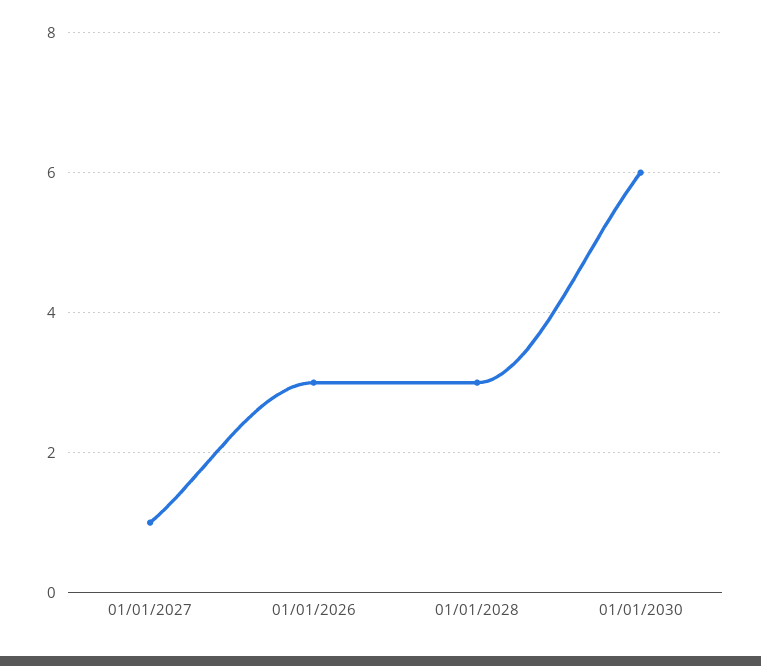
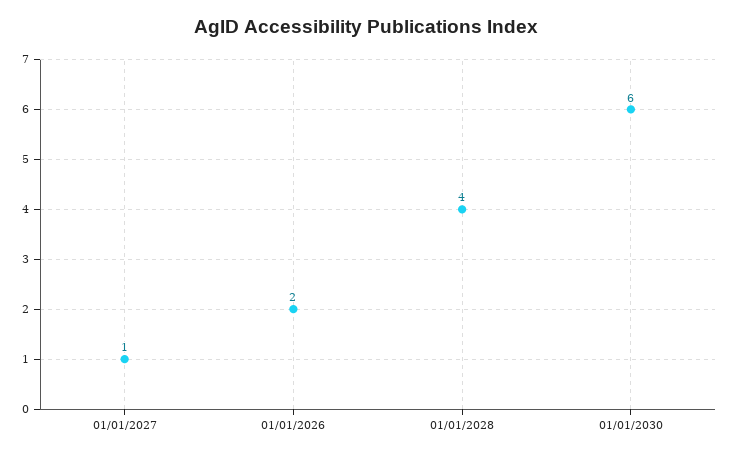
  {
    "01/01/2027": 1,
-   "01/01/2026": 3,
+   "01/01/2026": 2,
-   "01/01/2028": 3,
+   "01/01/2028": 4,
    "01/01/2030": 6
  }

